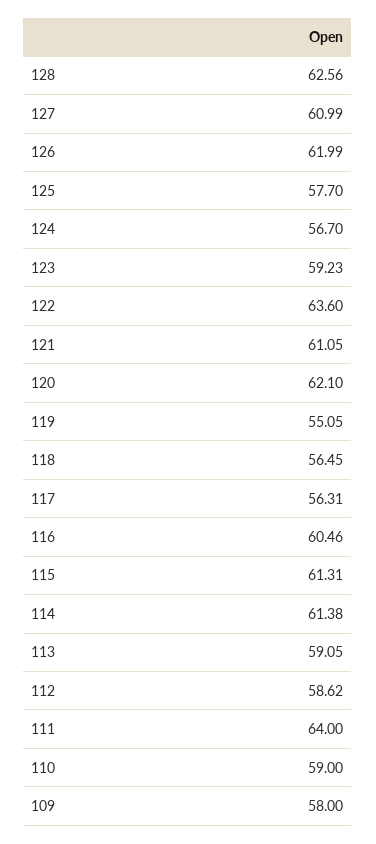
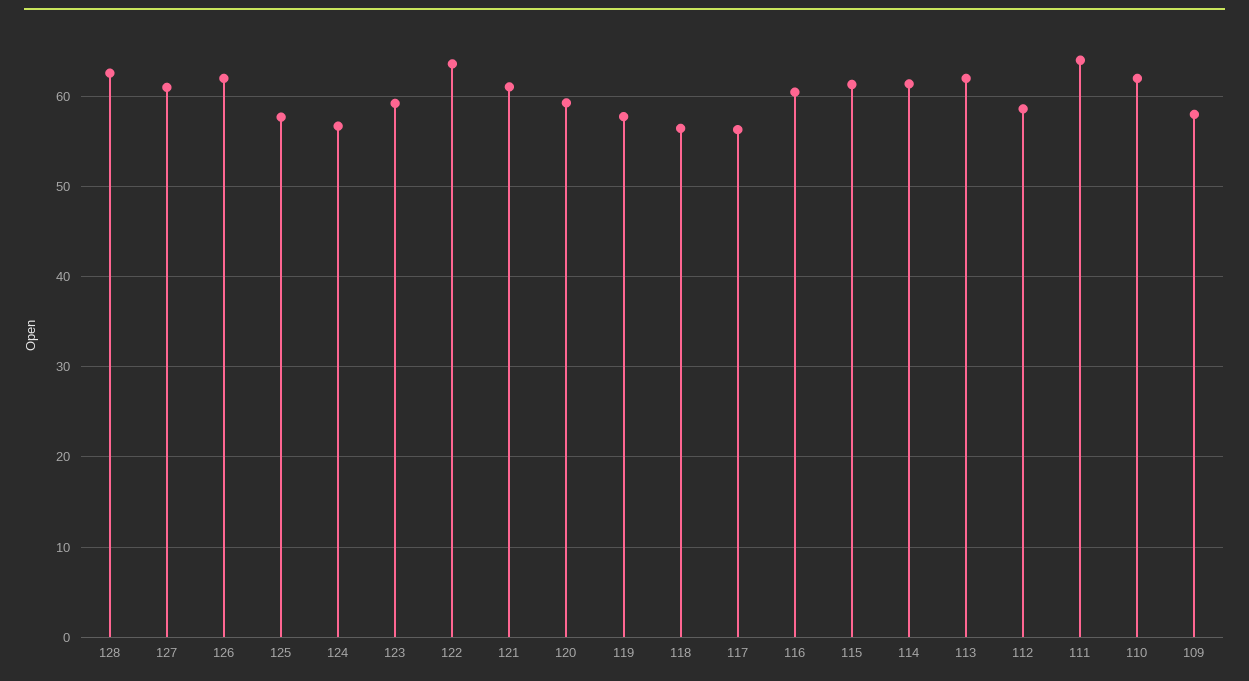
  {
    "128": 62.56,
    "127": 60.99,
    "126": 61.99,
    "125": 57.7,
    "124": 56.7,
    "123": 59.23,
    "122": 63.6,
    "121": 61.05,
-   "120": 62.1,
+   "120": 59,
-   "119": 55.05,
+   "119": 58,
    "118": 56.45,
    "117": 56.31,
    "116": 60.46,
    "115": 61.31,
    "114": 61.38,
-   "113": 59.05,
+   "113": 62,
    "112": 58.62,
    "111": 64,
-   "110": 59,
+   "110": 62,
    "109": 58
  }

